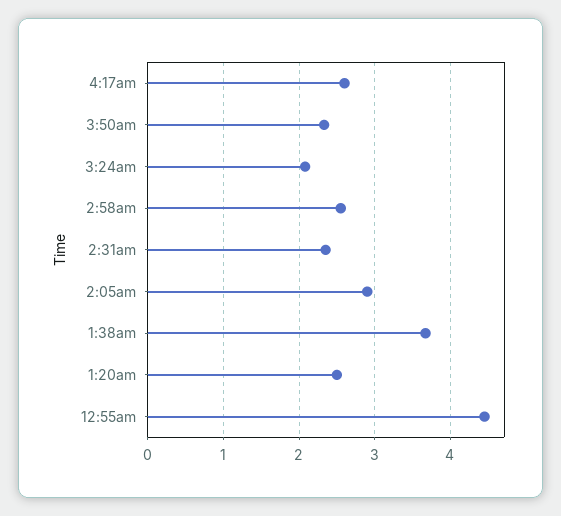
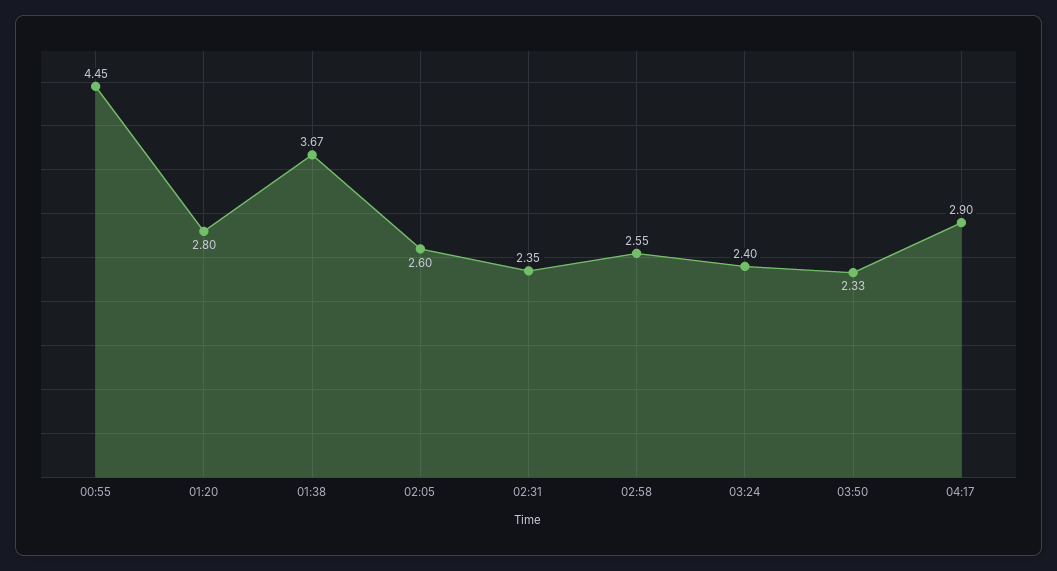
  {
-   "4:17am": 2.6,
+   "4:17am": 2.9,
    "3:50am": 2.33,
-   "3:24am": 2.1,
+   "3:24am": 2.4,
    "2:58am": 2.55,
    "2:31am": 2.35,
-   "2:05am": 2.9,
+   "2:05am": 2.6,
    "1:38am": 3.67,
-   "1:20am": 2.5,
+   "1:20am": 2.8,
    "12:55am": 4.45
  }

